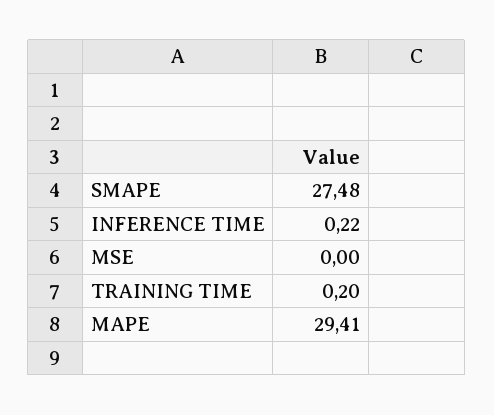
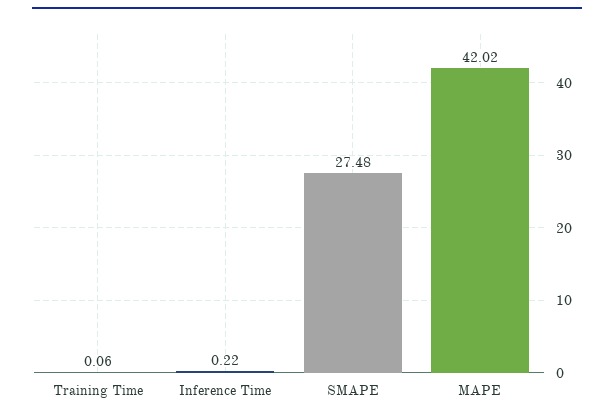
  {
    "SMAPE": 27.48,
    "INFERENCE TIME": 0.22,
-   "MSE": 0,
-   "TRAINING TIME": 0.2,
+   "TRAINING TIME": 0.06,
-   "MAPE": 29.41
+   "MAPE": 42.02
  }

